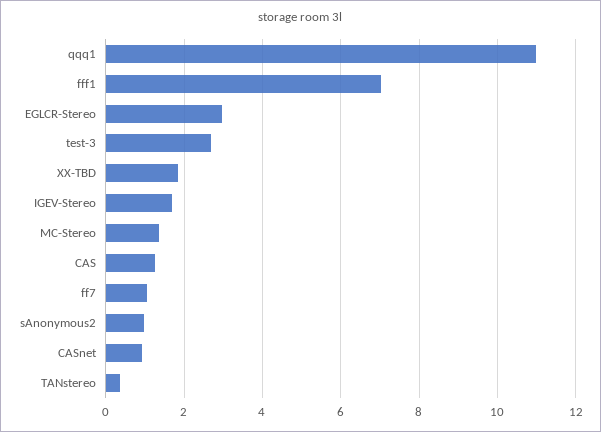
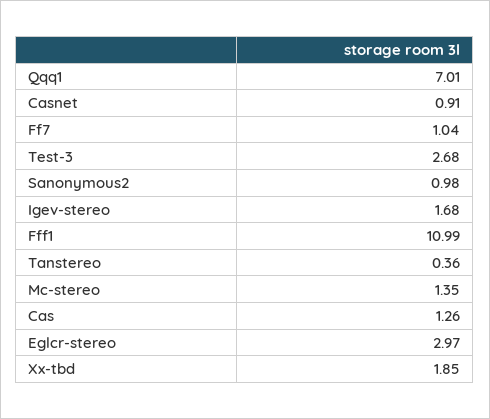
  {
-   "qqq1": 11,
+   "qqq1": 7.01,
-   "fff1": 7,
+   "fff1": 10.99,
    "EGLCR-Stereo": 2.97,
    "test-3": 2.68,
    "XX-TBD": 1.85,
    "IGEV-Stereo": 1.68,
    "MC-Stereo": 1.35,
    "CAS": 1.26,
    "ff7": 1.04,
    "sAnonymous2": 0.98,
    "CASnet": 0.91,
    "TANstereo": 0.36
  }

